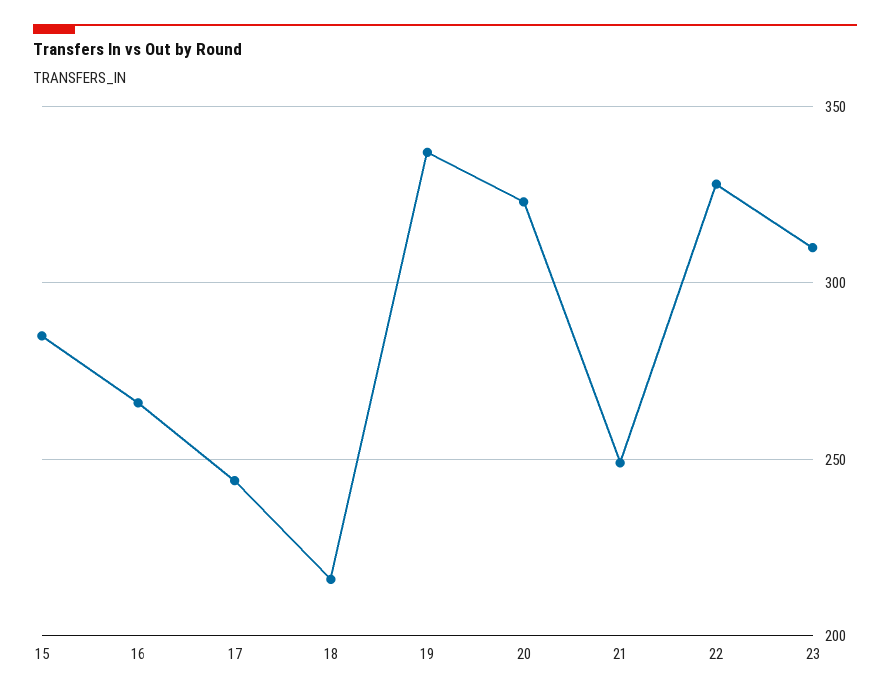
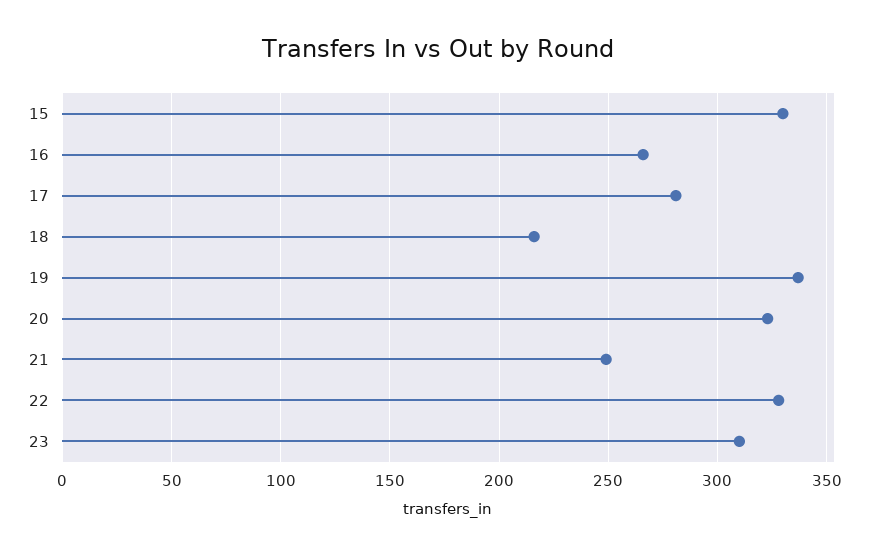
  {
-   "15": 285,
+   "15": 330,
    "16": 265,
-   "17": 245,
+   "17": 280,
    "18": 215,
    "19": 335,
    "20": 325,
    "21": 250,
    "22": 330,
    "23": 310
  }

